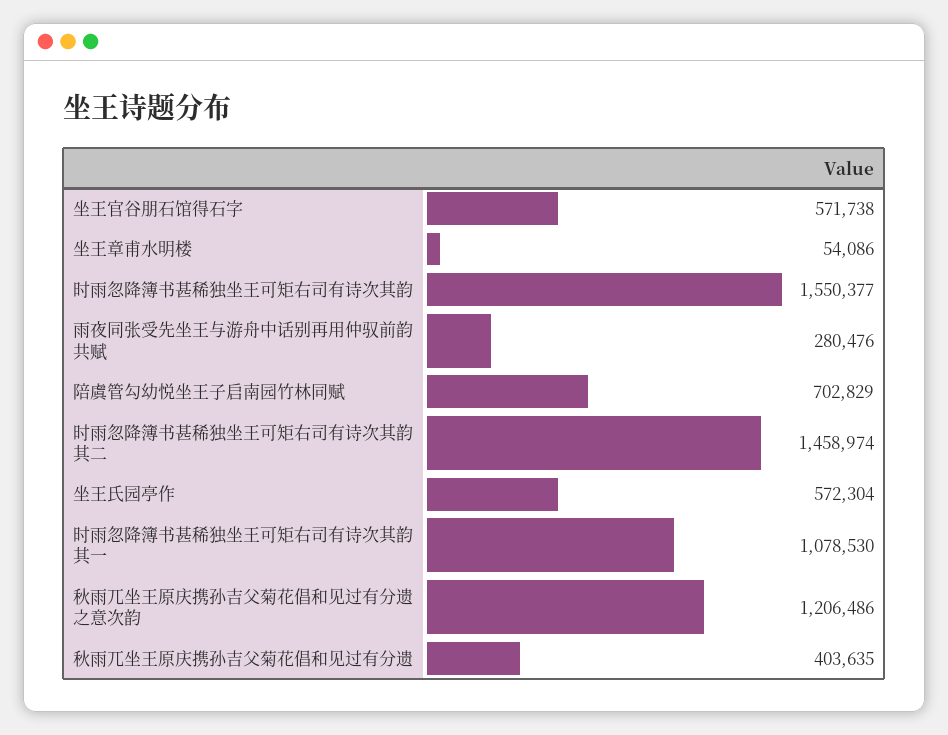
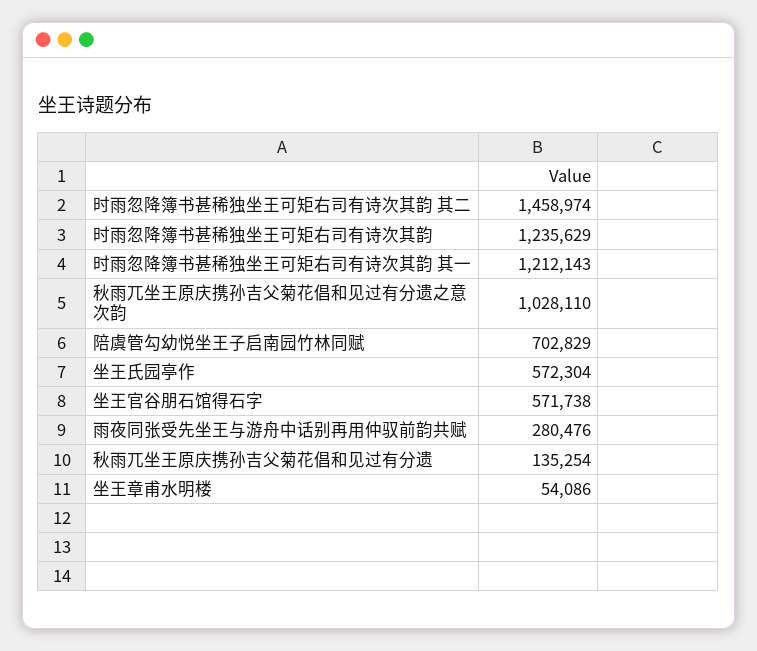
  {
    "坐王官谷朋石馆得石字": 571738,
    "坐王章甫水明楼": 54086,
-   "时雨忽降簿书甚稀独坐王可矩右司有诗次其韵": 1550377,
+   "时雨忽降簿书甚稀独坐王可矩右司有诗次其韵": 1235629,
    "雨夜同张受先坐王与游舟中话别再用仲驭前韵共赋": 280476,
    "陪虞管勾幼悦坐王子启南园竹林同赋": 702829,
    "时雨忽降簿书甚稀独坐王可矩右司有诗次其韵 其二": 1458974,
    "坐王氏园亭作": 572304,
-   "时雨忽降簿书甚稀独坐王可矩右司有诗次其韵 其一": 1078530,
+   "时雨忽降簿书甚稀独坐王可矩右司有诗次其韵 其一": 1212143,
-   "秋雨兀坐王原庆携孙吉父菊花倡和见过有分遗之意次韵": 1206486,
+   "秋雨兀坐王原庆携孙吉父菊花倡和见过有分遗之意次韵": 1028110,
-   "秋雨兀坐王原庆携孙吉父菊花倡和见过有分遗": 403635
+   "秋雨兀坐王原庆携孙吉父菊花倡和见过有分遗": 135254
  }

